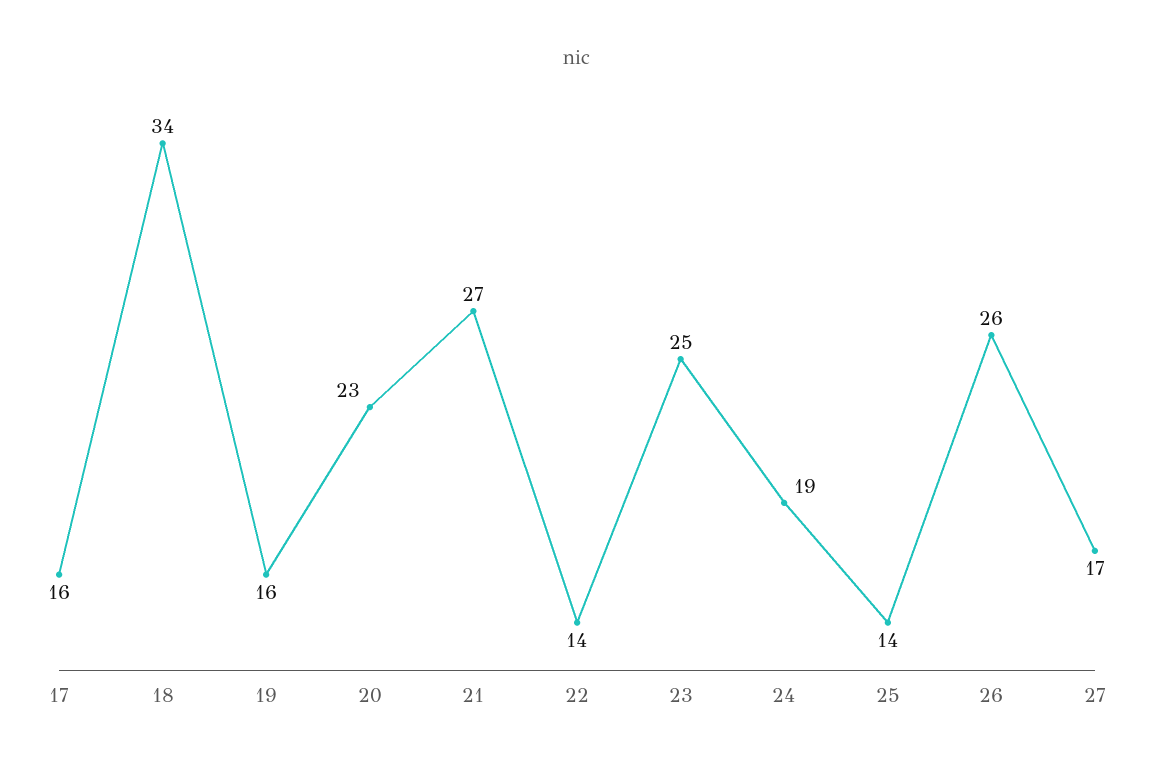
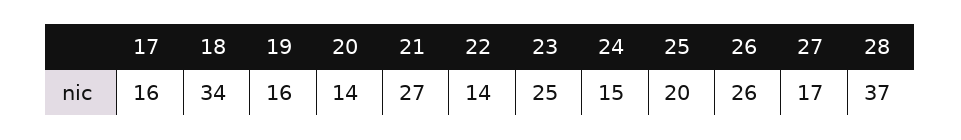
  {
    "17": 16,
    "18": 34,
    "19": 16,
-   "20": 23,
+   "20": 14,
    "21": 27,
    "22": 14,
    "23": 25,
-   "24": 19,
+   "24": 15,
-   "25": 14,
+   "25": 20,
    "26": 26,
-   "27": 17
+   "27": 17,
+   "28": 37
  }

